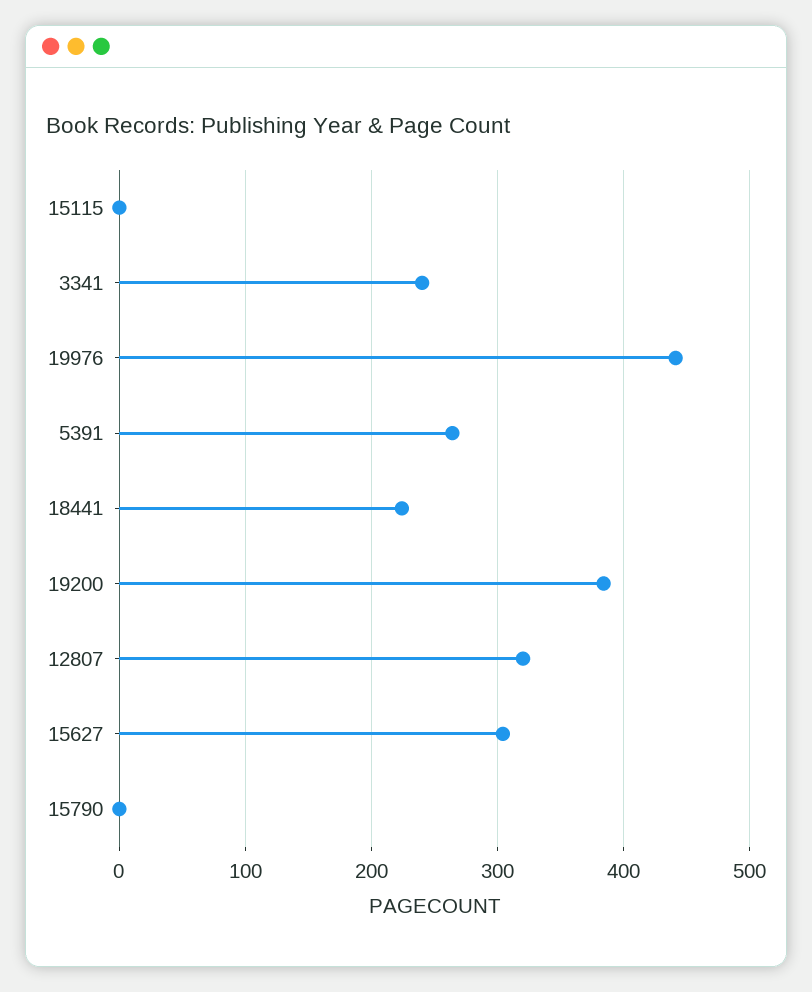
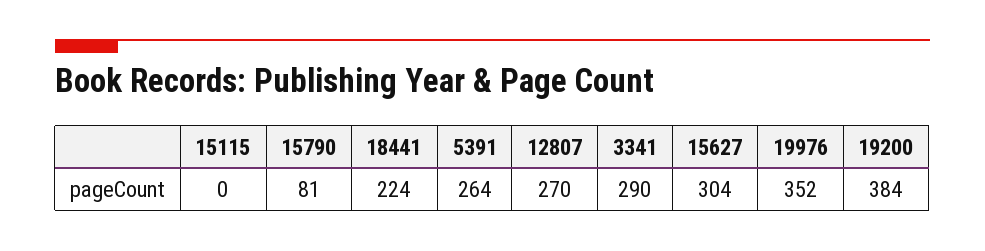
  {
    "15115": 0,
-   "3341": 240,
+   "3341": 290,
-   "19976": 440,
+   "19976": 352,
    "5391": 264,
    "18441": 224,
    "19200": 384,
-   "12807": 320,
+   "12807": 270,
    "15627": 304,
-   "15790": 0
+   "15790": 81
  }

